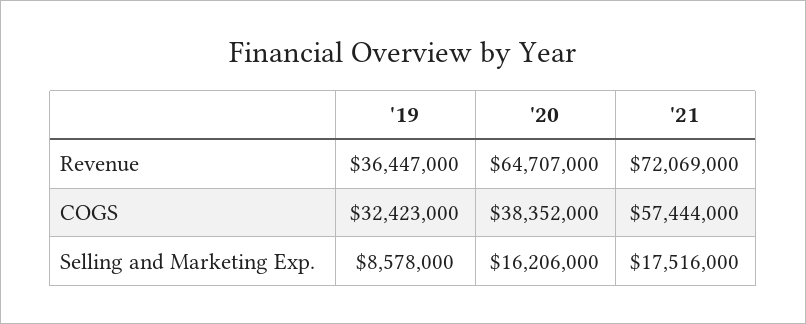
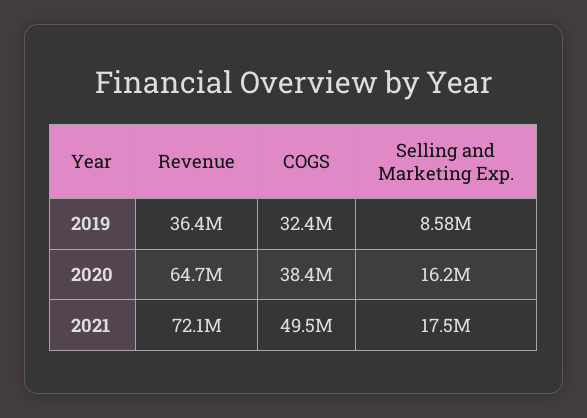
  {
    "'19": {
      "Revenue": 36447000,
      "COGS": 32423000,
      "Selling and Marketing Exp.": 8578000
    },
    "'20": {
      "Revenue": 64707000,
      "COGS": 38352000,
      "Selling and Marketing Exp.": 16206000
    },
    "'21": {
      "Revenue": 72069000,
-     "COGS": 57444000,
+     "COGS": 49500000,
      "Selling and Marketing Exp.": 17516000
    }
  }

